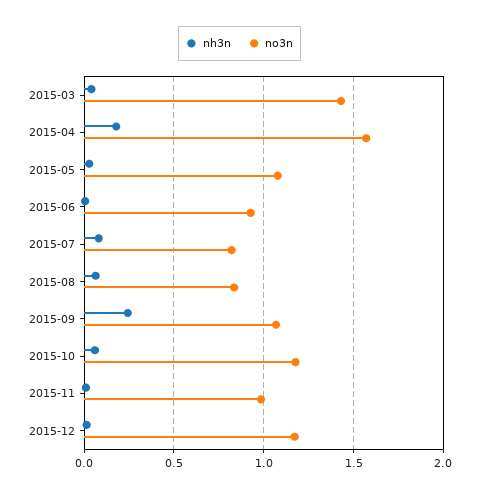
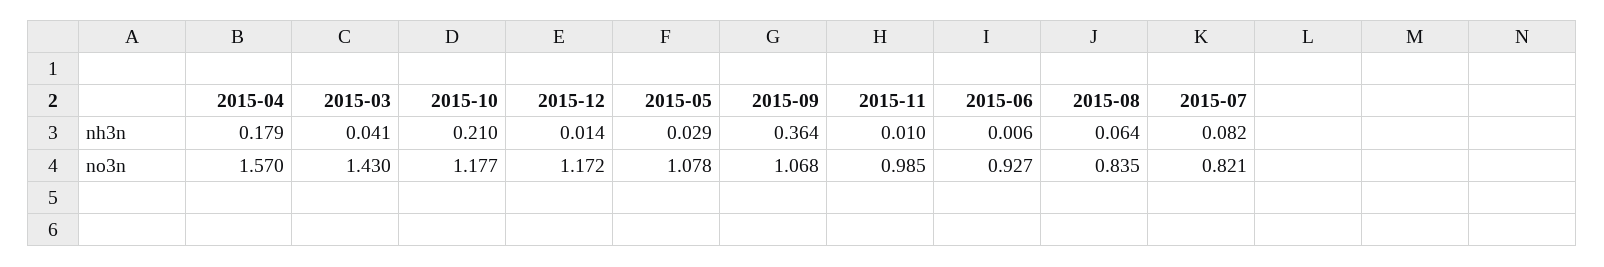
  {
    "nh3n": {
      "2015-03": 0.041,
      "2015-04": 0.179,
      "2015-05": 0.029,
      "2015-06": 0.006,
      "2015-07": 0.082,
      "2015-08": 0.064,
-     "2015-09": 0.25,
+     "2015-09": 0.364,
-     "2015-10": 0.05,
+     "2015-10": 0.21,
      "2015-11": 0.01,
      "2015-12": 0.014
    },
    "no3n": {
      "2015-03": 1.43,
      "2015-04": 1.57,
      "2015-05": 1.078,
      "2015-06": 0.927,
      "2015-07": 0.821,
      "2015-08": 0.835,
      "2015-09": 1.068,
      "2015-10": 1.177,
      "2015-11": 0.985,
      "2015-12": 1.172
    }
  }

